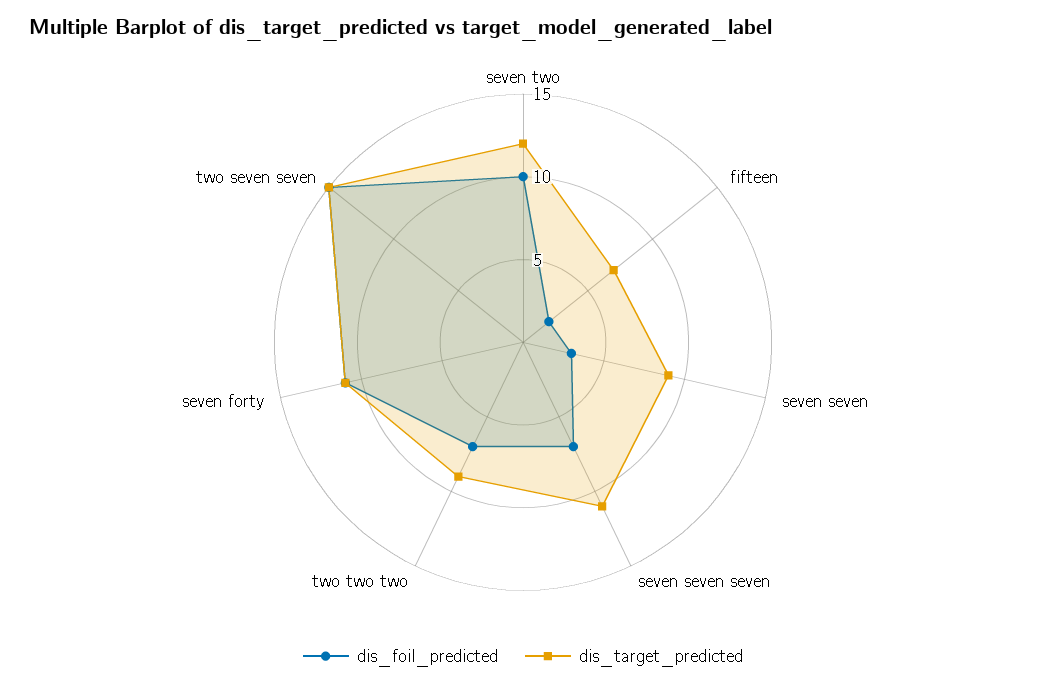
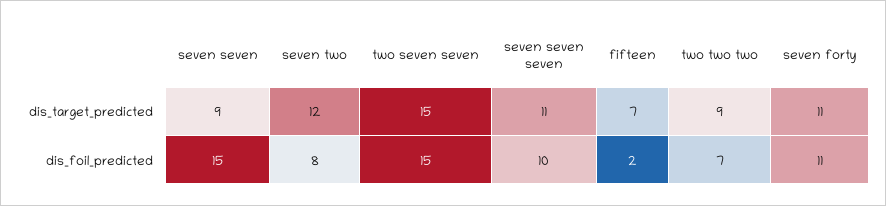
  {
    "dis_foil_predicted": {
-     "seven two": 10,
+     "seven two": 8,
      "fifteen": 2,
-     "seven seven": 3,
+     "seven seven": 15,
-     "seven seven seven": 7,
+     "seven seven seven": 10,
      "two two two": 7,
      "seven forty": 11,
      "two seven seven": 15
    },
    "dis_target_predicted": {
      "seven two": 12,
      "fifteen": 7,
      "seven seven": 9,
      "seven seven seven": 11,
      "two two two": 9,
      "seven forty": 11,
      "two seven seven": 15
    }
  }

